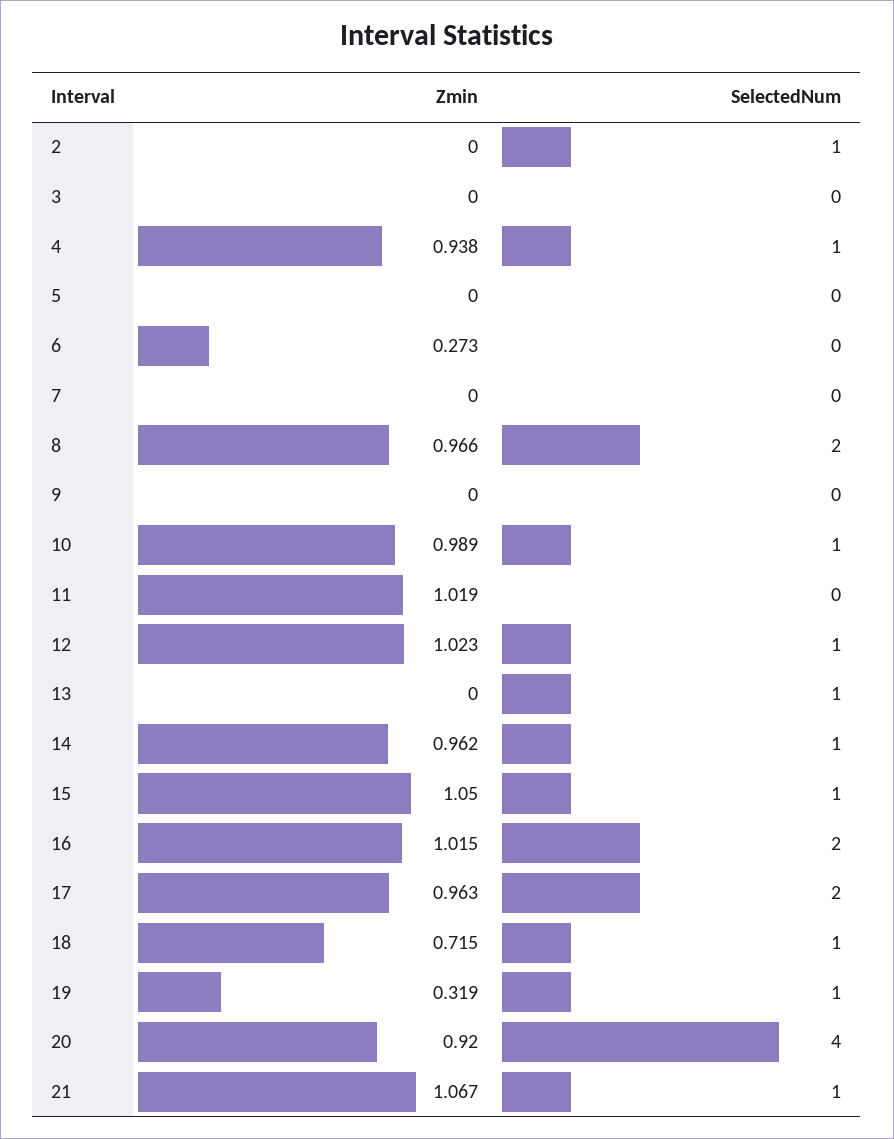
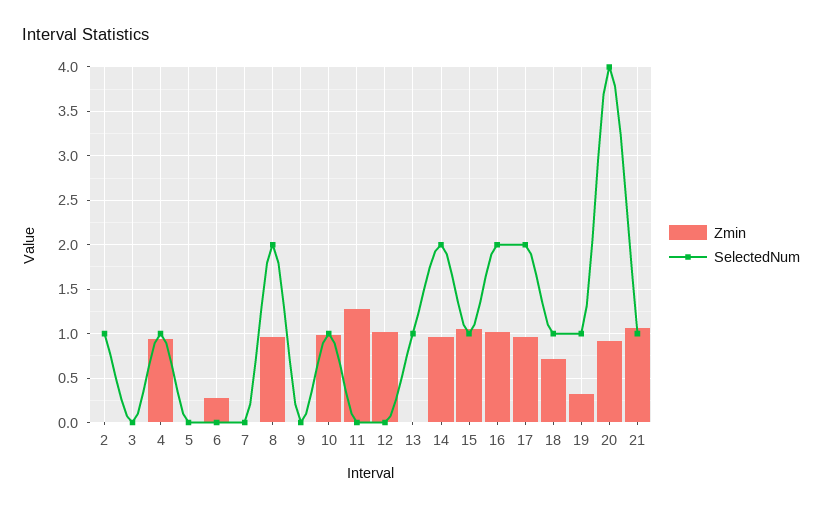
  {
    "Zmin": {
      "2": 0,
      "3": 0,
      "4": 0.938,
      "5": 0,
      "6": 0.273,
      "7": 0,
      "8": 0.966,
      "9": 0,
      "10": 0.989,
-     "11": 1.019,
+     "11": 1.3,
      "12": 1.023,
      "13": 0,
      "14": 0.962,
      "15": 1.05,
      "16": 1.015,
      "17": 0.963,
      "18": 0.715,
      "19": 0.319,
      "20": 0.92,
      "21": 1.067
    },
    "SelectedNum": {
      "2": 1,
      "3": 0,
      "4": 1,
      "5": 0,
      "6": 0,
      "7": 0,
      "8": 2,
      "9": 0,
      "10": 1,
      "11": 0,
-     "12": 1,
+     "12": 0,
      "13": 1,
-     "14": 1,
+     "14": 2,
      "15": 1,
      "16": 2,
      "17": 2,
      "18": 1,
      "19": 1,
      "20": 4,
      "21": 1
    }
  }

